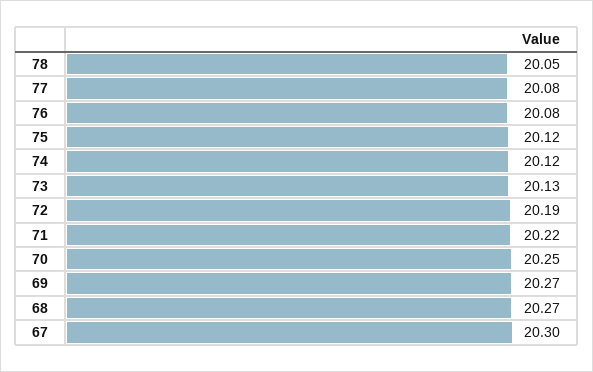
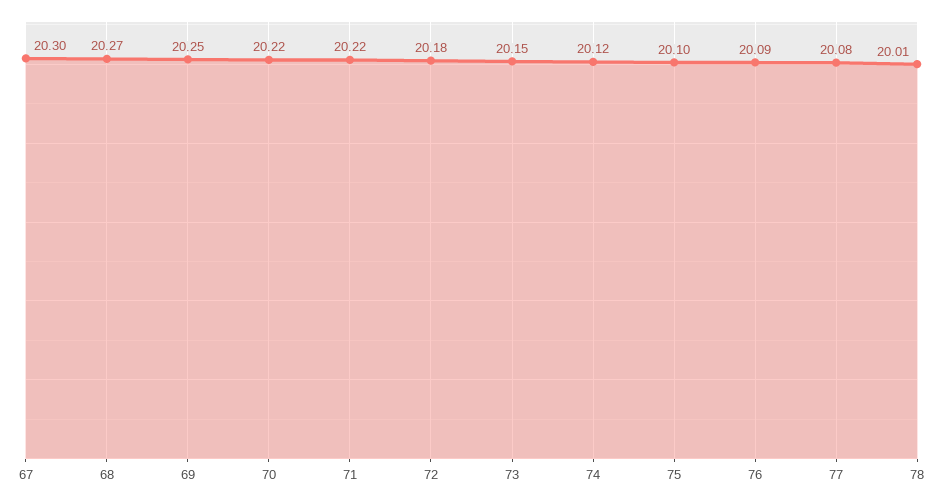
  {
-   "78": 20.05,
+   "78": 20.01,
    "77": 20.08,
-   "76": 20.08,
+   "76": 20.09,
-   "75": 20.12,
+   "75": 20.1,
    "74": 20.12,
-   "73": 20.13,
+   "73": 20.15,
-   "72": 20.19,
+   "72": 20.18,
    "71": 20.22,
-   "70": 20.25,
+   "70": 20.22,
-   "69": 20.27,
+   "69": 20.25,
    "68": 20.27,
    "67": 20.3
  }

